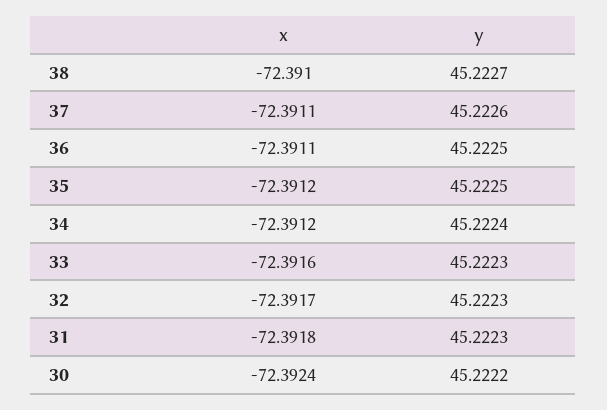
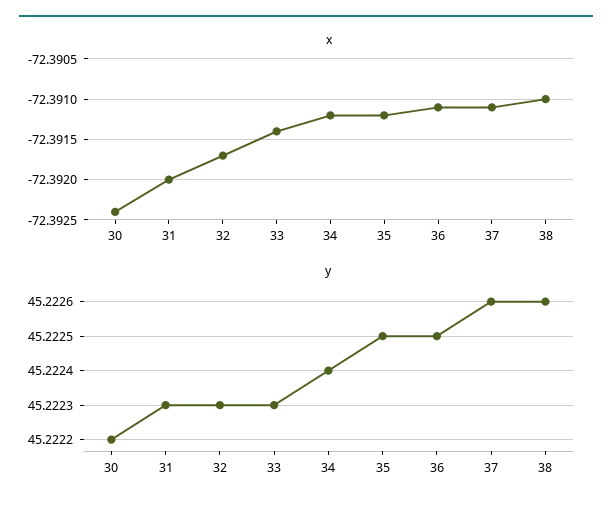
  {
    "x": {
      "38": -72.391,
      "37": -72.3911,
      "36": -72.3911,
      "35": -72.3912,
      "34": -72.3912,
-     "33": -72.3916,
+     "33": -72.3914,
      "32": -72.3917,
-     "31": -72.3918,
+     "31": -72.392,
      "30": -72.3924
    },
    "y": {
-     "38": 45.2227,
+     "38": 45.2226,
      "37": 45.2226,
      "36": 45.2225,
      "35": 45.2225,
      "34": 45.2224,
      "33": 45.2223,
      "32": 45.2223,
      "31": 45.2223,
      "30": 45.2222
    }
  }

